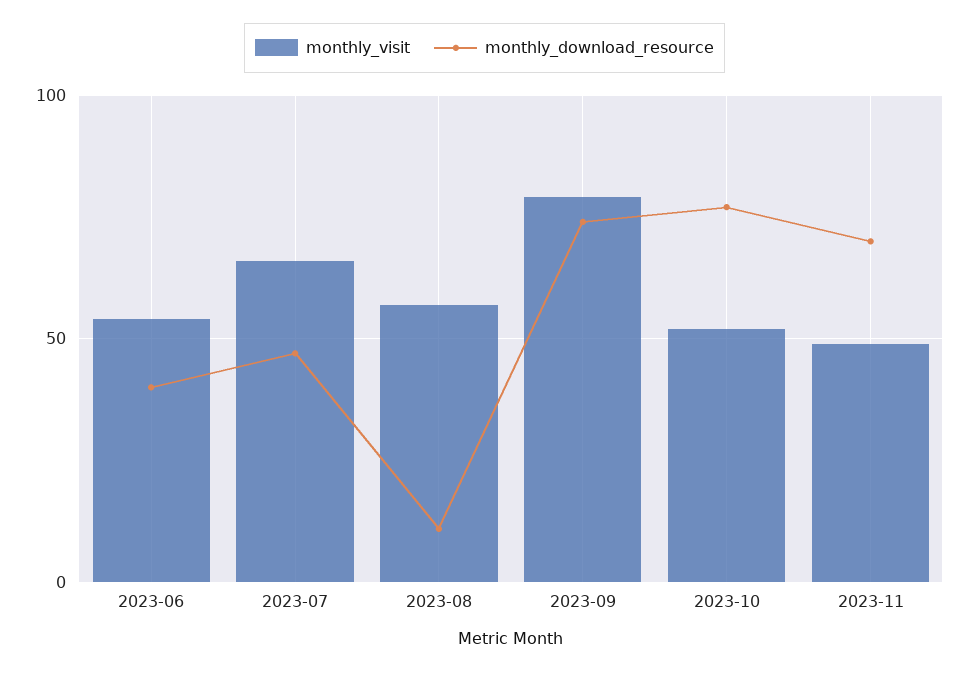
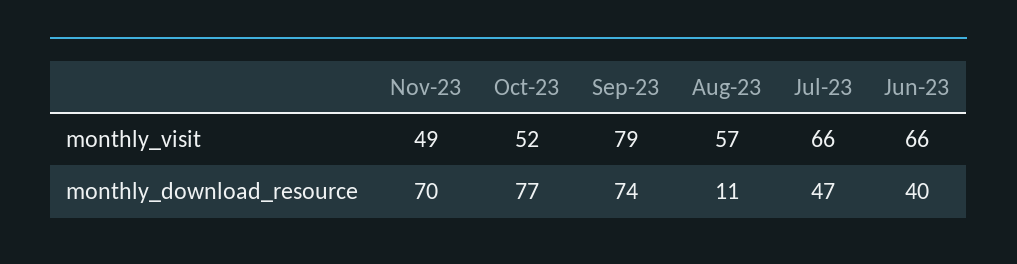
  {
    "monthly_visit": {
-     "2023-06": 55,
+     "2023-06": 66,
      "2023-07": 66,
      "2023-08": 57,
      "2023-09": 79,
      "2023-10": 52,
      "2023-11": 49
    },
    "monthly_download_resource": {
      "2023-06": 40,
      "2023-07": 47,
      "2023-08": 11,
      "2023-09": 74,
      "2023-10": 77,
      "2023-11": 70
    }
  }

